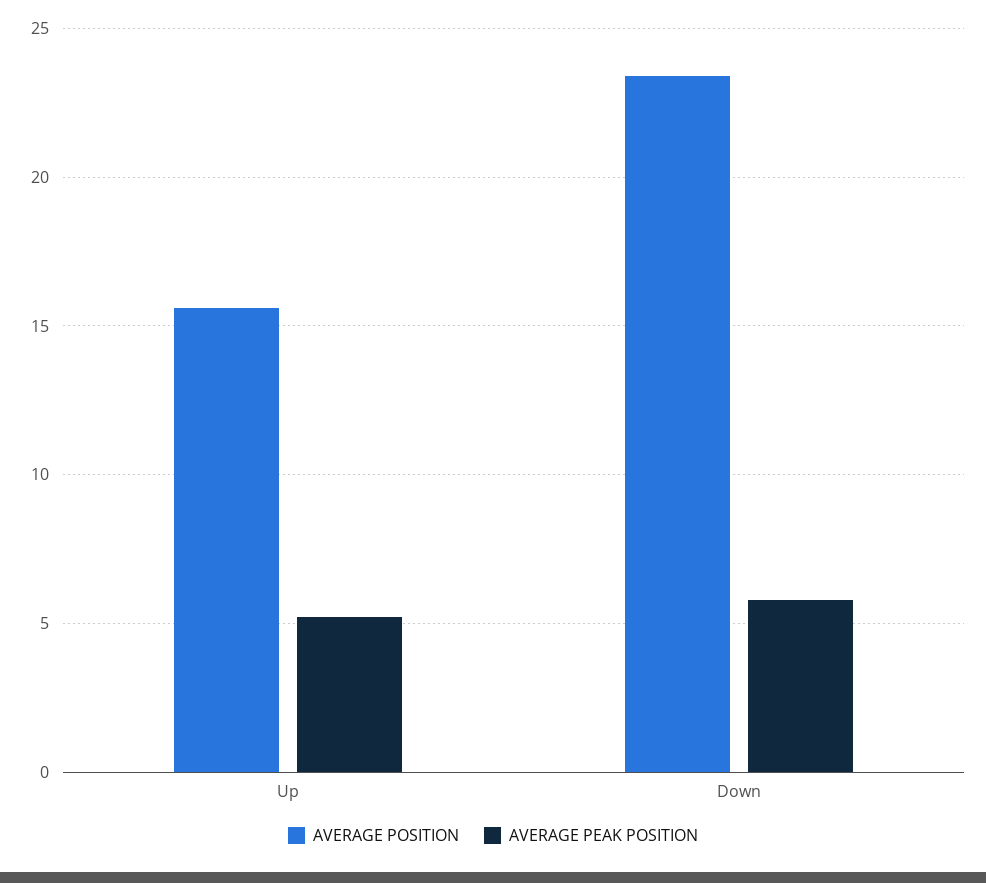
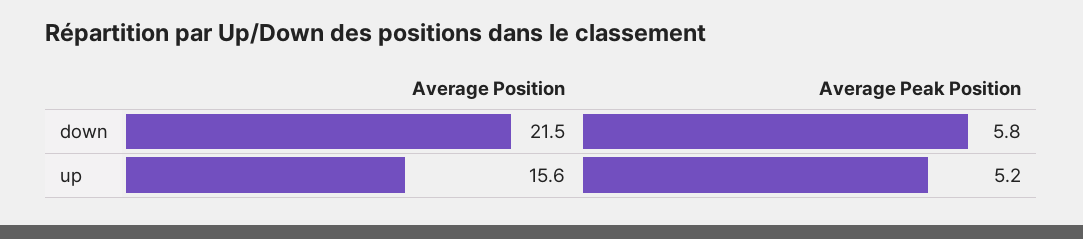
  {
    "AVERAGE POSITION": {
      "Up": 15.6,
-     "Down": 23.5
+     "Down": 21.5
    },
    "AVERAGE PEAK POSITION": {
      "Up": 5.2,
      "Down": 5.8
    }
  }

